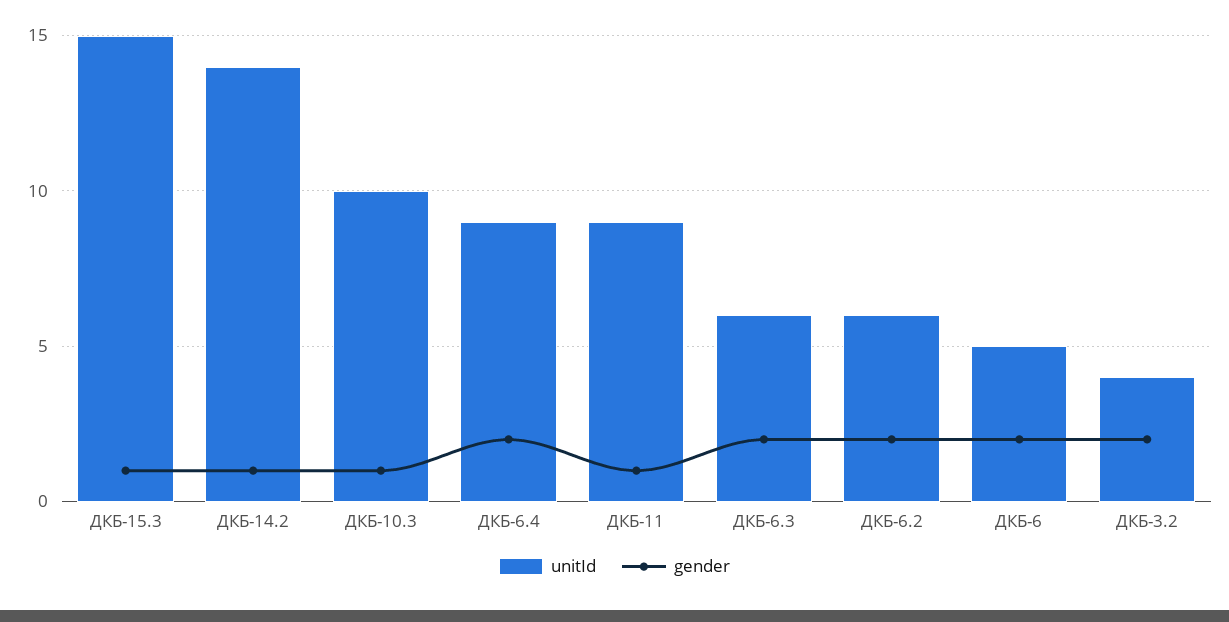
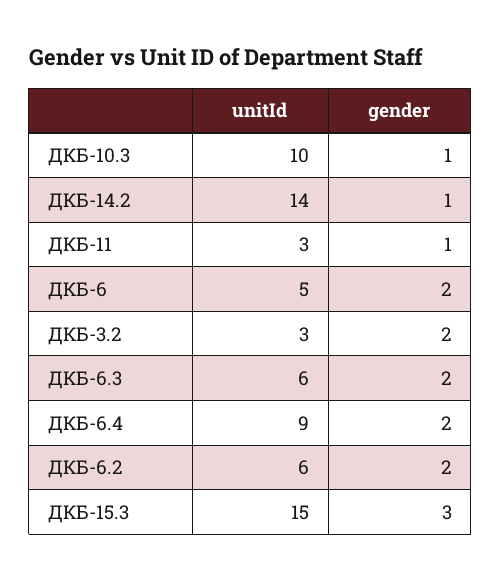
  {
    "unitId": {
      "ДКБ-15.3": 15,
      "ДКБ-14.2": 14,
      "ДКБ-10.3": 10,
      "ДКБ-6.4": 9,
-     "ДКБ-11": 9,
+     "ДКБ-11": 3,
      "ДКБ-6.3": 6,
      "ДКБ-6.2": 6,
      "ДКБ-6": 5,
-     "ДКБ-3.2": 4
+     "ДКБ-3.2": 3
    },
    "gender": {
-     "ДКБ-15.3": 1,
+     "ДКБ-15.3": 3,
      "ДКБ-14.2": 1,
      "ДКБ-10.3": 1,
      "ДКБ-6.4": 2,
      "ДКБ-11": 1,
      "ДКБ-6.3": 2,
      "ДКБ-6.2": 2,
      "ДКБ-6": 2,
      "ДКБ-3.2": 2
    }
  }

